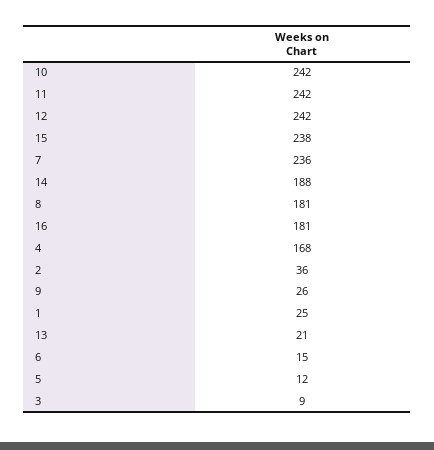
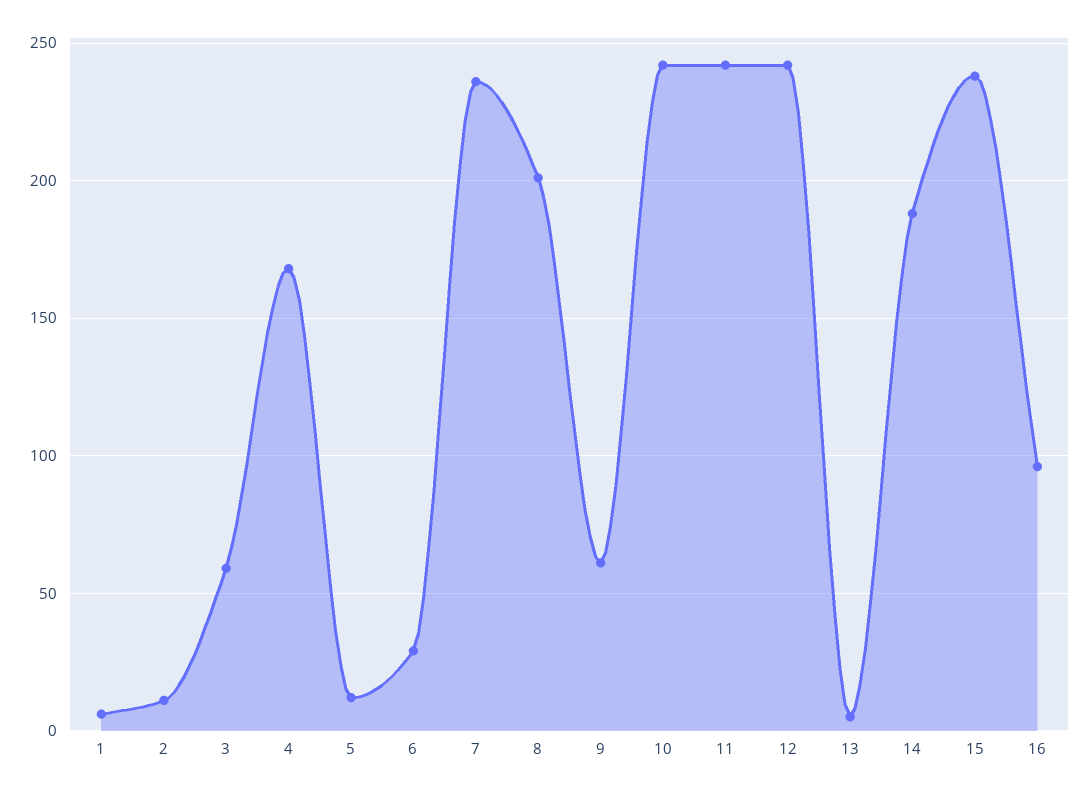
  {
    "10": 242,
    "11": 242,
    "12": 242,
    "15": 238,
    "7": 236,
    "14": 188,
-   "8": 181,
+   "8": 200,
-   "16": 181,
+   "16": 95,
    "4": 168,
-   "2": 36,
+   "2": 10,
-   "9": 26,
+   "9": 60,
-   "1": 25,
+   "1": 5,
-   "13": 21,
+   "13": 5,
-   "6": 15,
+   "6": 30,
    "5": 12,
-   "3": 9
+   "3": 60
  }

